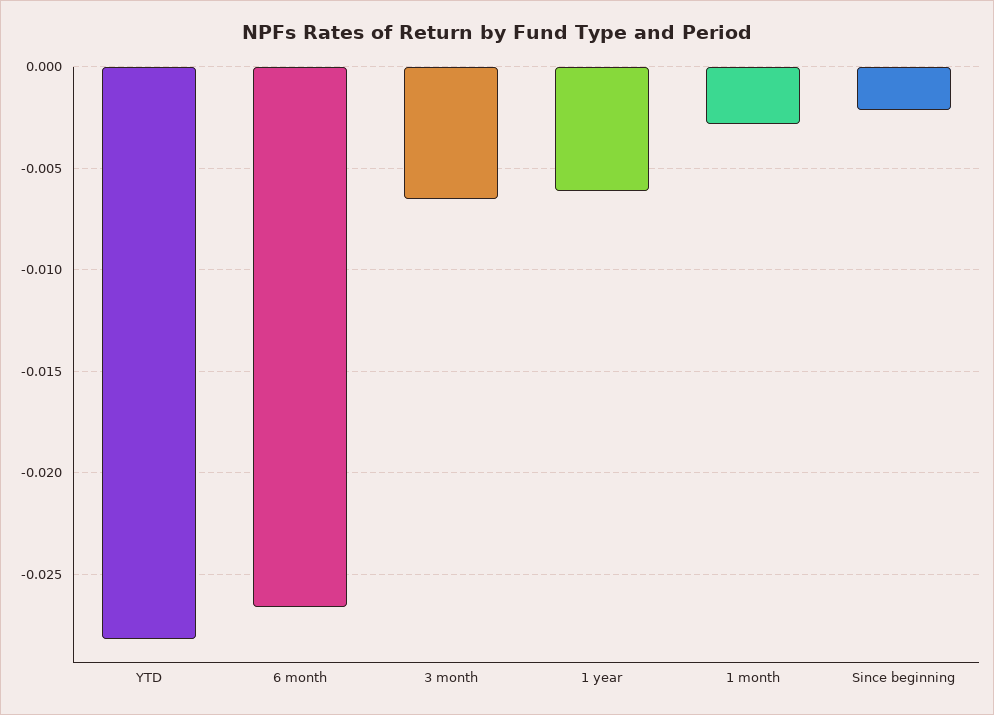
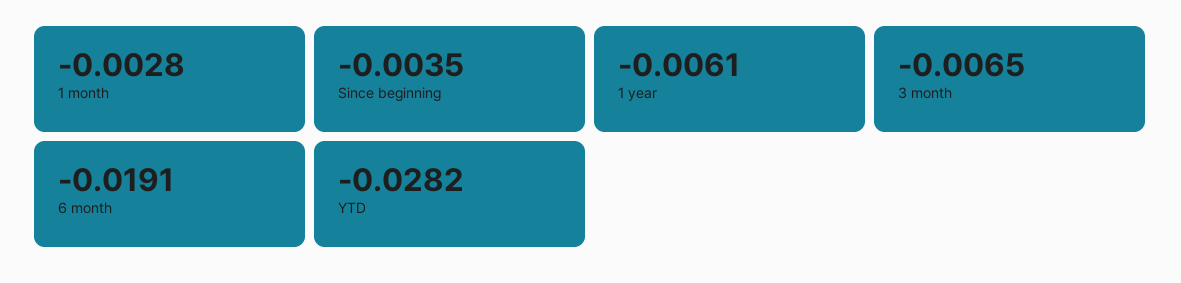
  {
    "YTD": -0.0282,
-   "6 month": -0.0265,
+   "6 month": -0.0191,
    "3 month": -0.0065,
    "1 year": -0.0061,
    "1 month": -0.0028,
-   "Since beginning": -0.002
+   "Since beginning": -0.0035
  }

